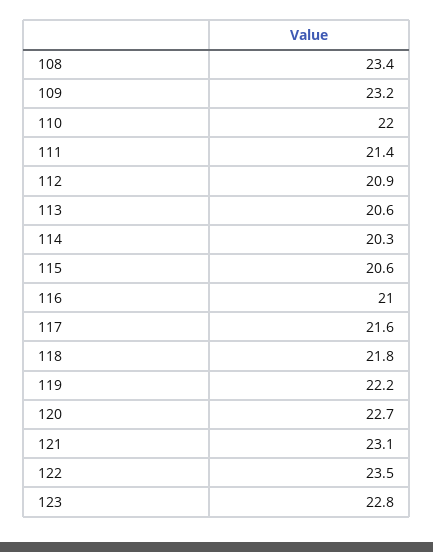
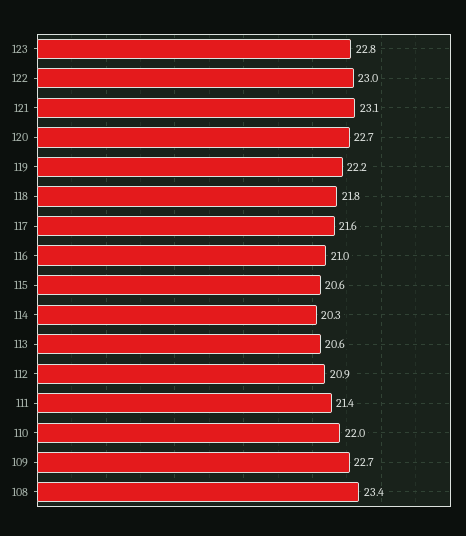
  {
    "108": 23.4,
-   "109": 23.2,
+   "109": 22.7,
    "110": 22,
    "111": 21.4,
    "112": 20.9,
    "113": 20.6,
    "114": 20.3,
    "115": 20.6,
    "116": 21,
    "117": 21.6,
    "118": 21.8,
    "119": 22.2,
    "120": 22.7,
    "121": 23.1,
-   "122": 23.5,
+   "122": 23,
    "123": 22.8
  }

